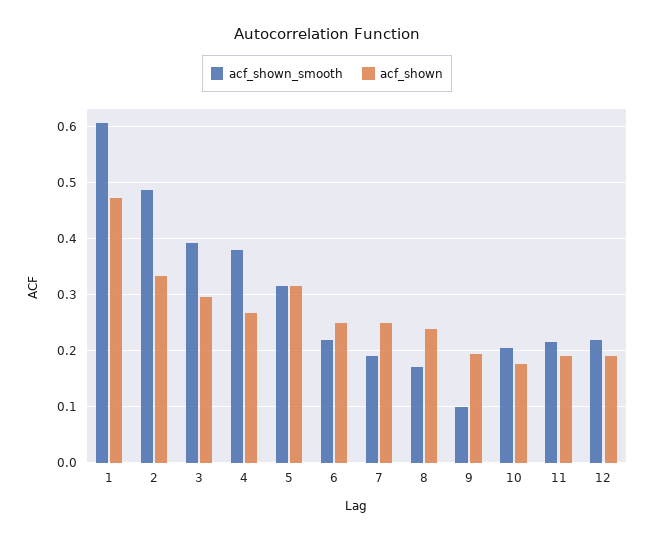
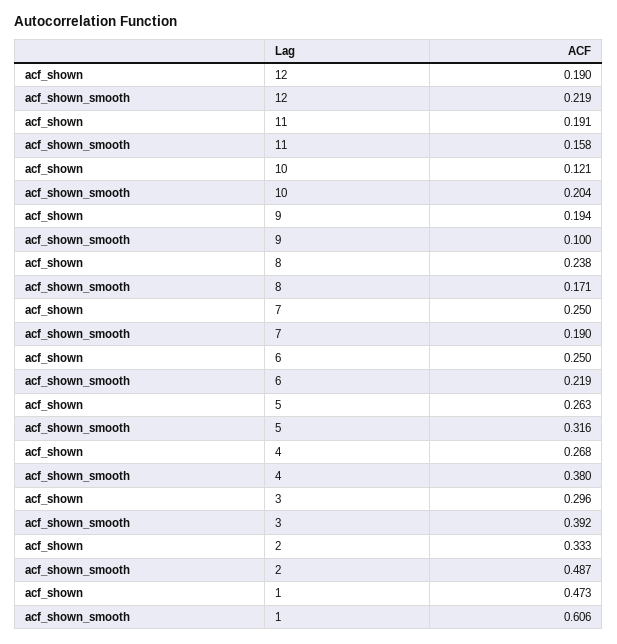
  {
    "acf_shown_smooth": {
      "1": 0.606,
      "2": 0.487,
      "3": 0.392,
      "4": 0.38,
      "5": 0.316,
      "6": 0.219,
      "7": 0.19,
      "8": 0.171,
      "9": 0.1,
      "10": 0.204,
-     "11": 0.22,
+     "11": 0.158,
      "12": 0.219
    },
    "acf_shown": {
      "1": 0.473,
      "2": 0.333,
      "3": 0.296,
      "4": 0.268,
-     "5": 0.32,
+     "5": 0.263,
      "6": 0.25,
      "7": 0.25,
      "8": 0.238,
      "9": 0.194,
-     "10": 0.18,
+     "10": 0.121,
      "11": 0.191,
      "12": 0.19
    }
  }

